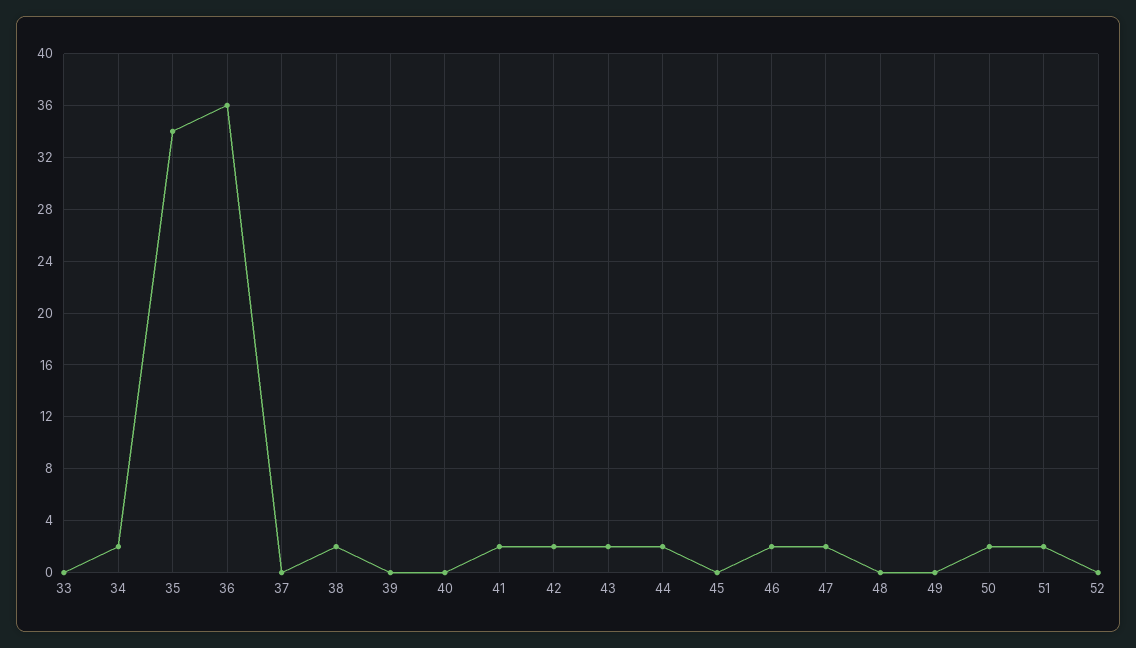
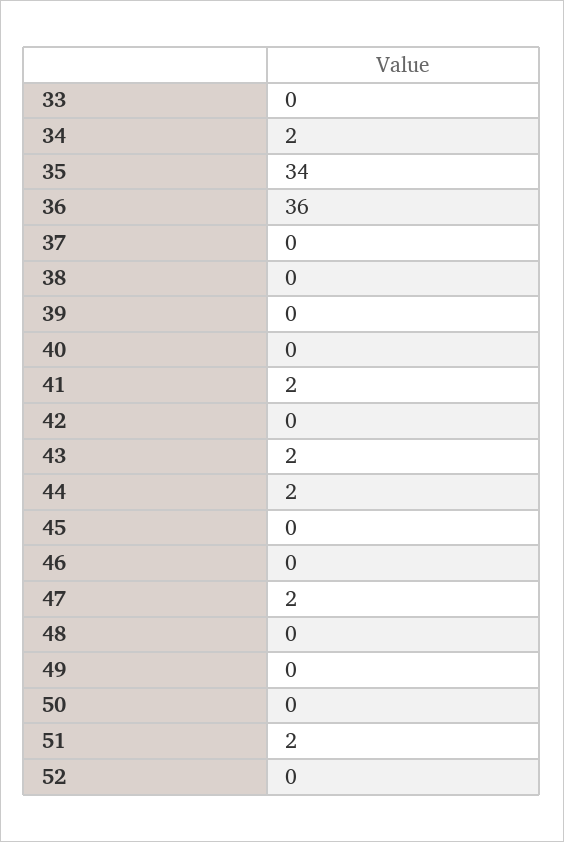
  {
    "33": 0,
    "34": 2,
    "35": 34,
    "36": 36,
    "37": 0,
-   "38": 2,
+   "38": 0,
    "39": 0,
    "40": 0,
    "41": 2,
-   "42": 2,
+   "42": 0,
    "43": 2,
    "44": 2,
    "45": 0,
-   "46": 2,
+   "46": 0,
    "47": 2,
    "48": 0,
    "49": 0,
-   "50": 2,
+   "50": 0,
    "51": 2,
    "52": 0
  }

